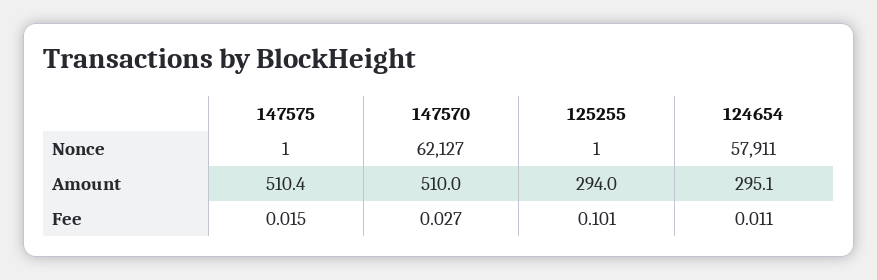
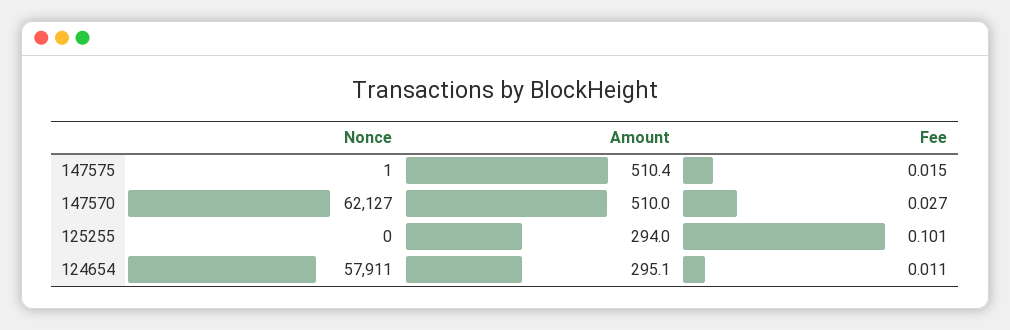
  {
    "147575": {
      "Nonce": 1,
      "Amount": 510.4,
      "Fee": 0.015
    },
    "147570": {
      "Nonce": 62127,
      "Amount": 510,
      "Fee": 0.027
    },
    "125255": {
-     "Nonce": 1,
+     "Nonce": 0,
      "Amount": 294,
      "Fee": 0.101
    },
    "124654": {
      "Nonce": 57911,
      "Amount": 295.1,
      "Fee": 0.011
    }
  }

